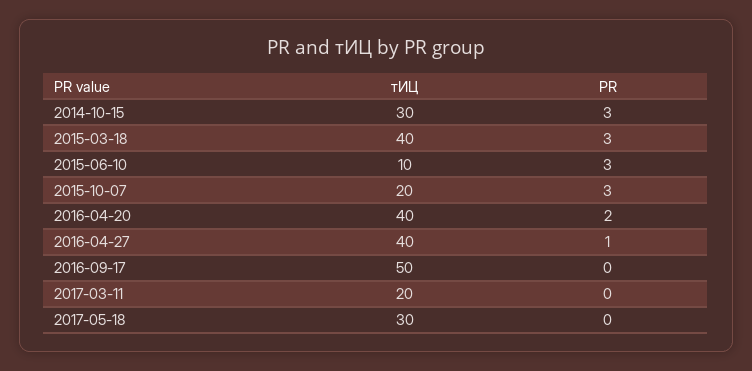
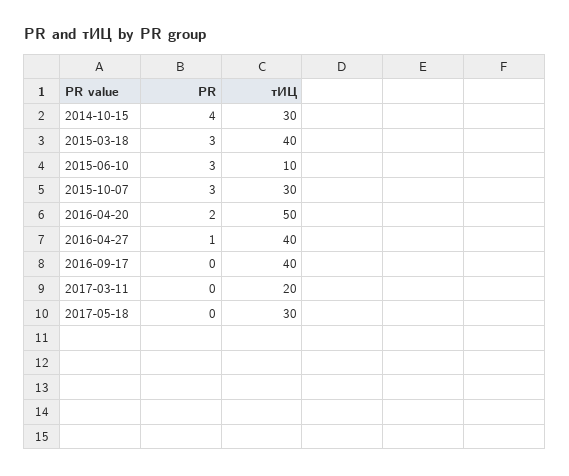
  {
    "тИЦ": {
      "2014-10-15": 30,
      "2015-03-18": 40,
      "2015-06-10": 10,
-     "2015-10-07": 20,
+     "2015-10-07": 30,
-     "2016-04-20": 40,
+     "2016-04-20": 50,
      "2016-04-27": 40,
-     "2016-09-17": 50,
+     "2016-09-17": 40,
      "2017-03-11": 20,
      "2017-05-18": 30
    },
    "PR": {
-     "2014-10-15": 3,
+     "2014-10-15": 4,
      "2015-03-18": 3,
      "2015-06-10": 3,
      "2015-10-07": 3,
      "2016-04-20": 2,
      "2016-04-27": 1,
      "2016-09-17": 0,
      "2017-03-11": 0,
      "2017-05-18": 0
    }
  }

